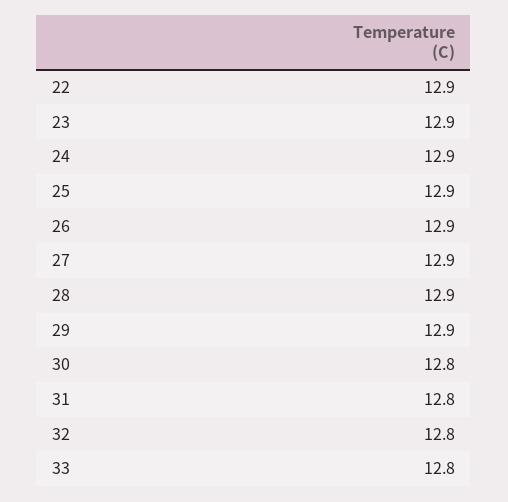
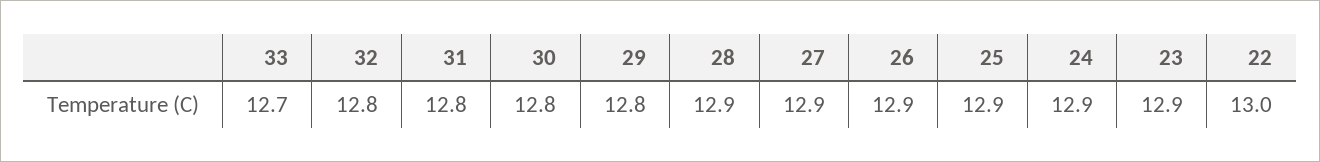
  {
-   "22": 12.9,
+   "22": 13,
    "23": 12.9,
    "24": 12.9,
    "25": 12.9,
    "26": 12.9,
    "27": 12.9,
    "28": 12.9,
-   "29": 12.9,
+   "29": 12.8,
    "30": 12.8,
    "31": 12.8,
    "32": 12.8,
-   "33": 12.8
+   "33": 12.7
  }

